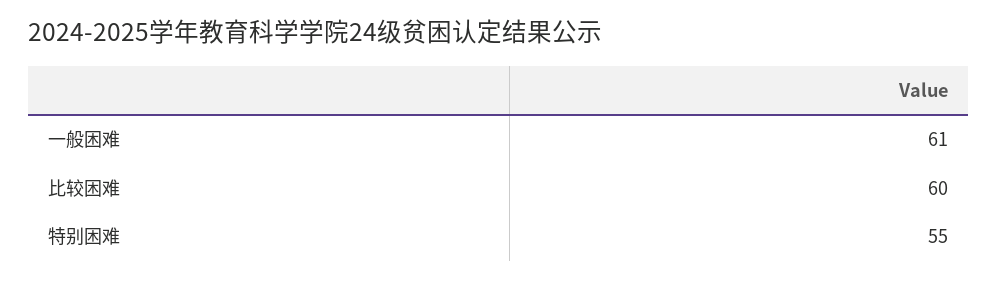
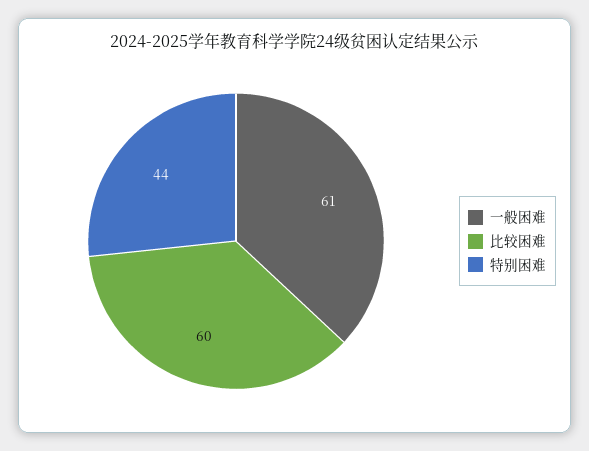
  {
    "一般困难": 61,
    "比较困难": 60,
-   "特别困难": 55
+   "特别困难": 44
  }

